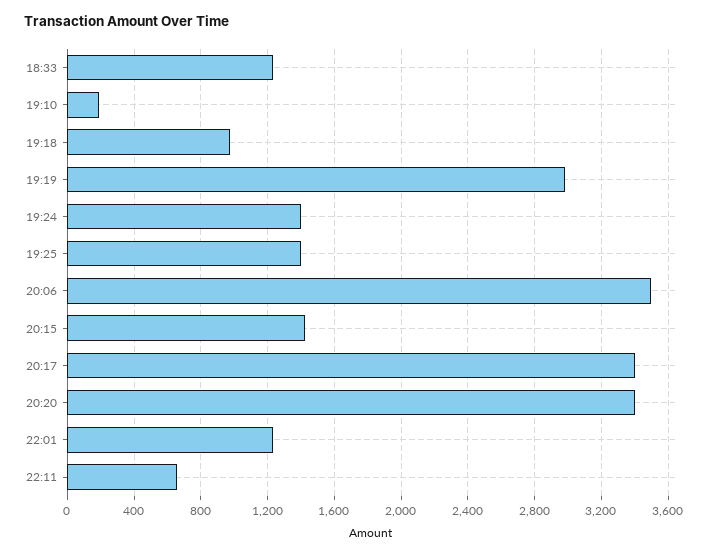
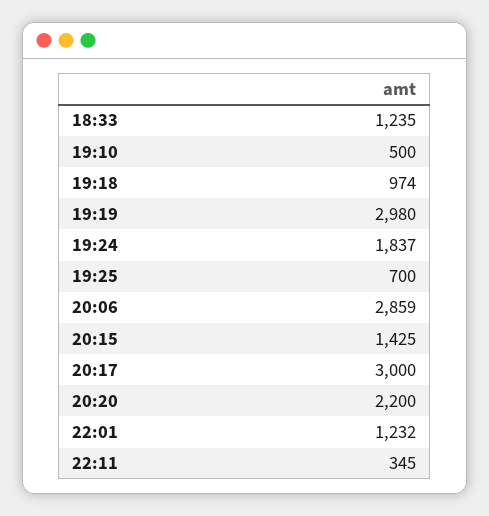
  {
    "18:33": 1235,
-   "19:10": 200,
+   "19:10": 500,
    "19:18": 974,
    "19:19": 2980,
-   "19:24": 1400,
+   "19:24": 1837,
-   "19:25": 1400,
+   "19:25": 700,
-   "20:06": 3500,
+   "20:06": 2859,
    "20:15": 1425,
-   "20:17": 3400,
+   "20:17": 3000,
-   "20:20": 3400,
+   "20:20": 2200,
    "22:01": 1232,
-   "22:11": 650
+   "22:11": 345
  }

